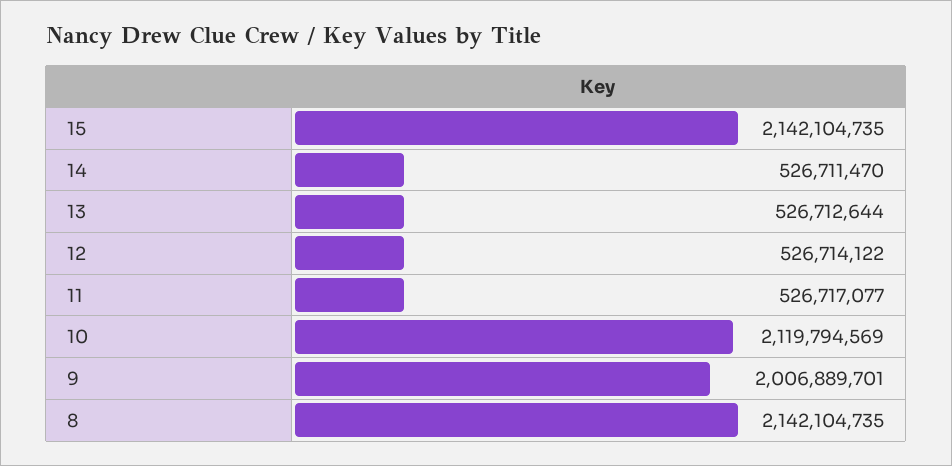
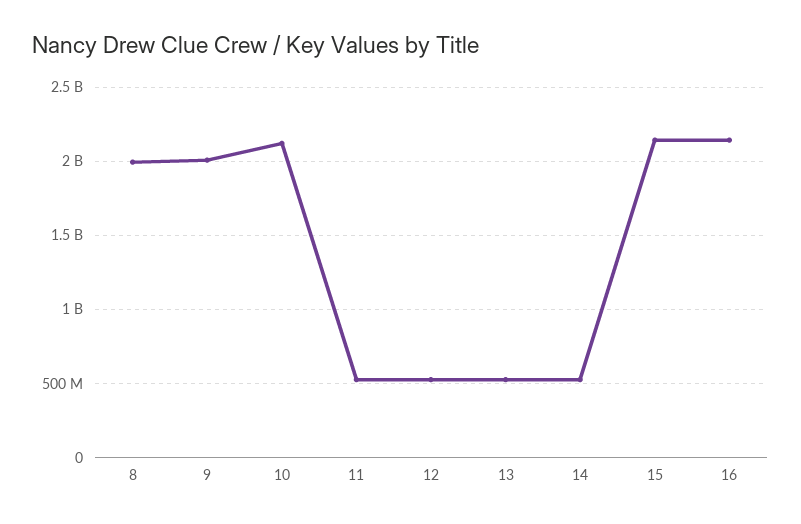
  {
    "15": 2142104735,
    "14": 526711470,
    "13": 526712644,
    "12": 526714122,
    "11": 526717077,
    "10": 2119794569,
    "9": 2006889701,
-   "8": 2142104735
+   "8": 2000000000,
+   "16": 2150000000
  }

